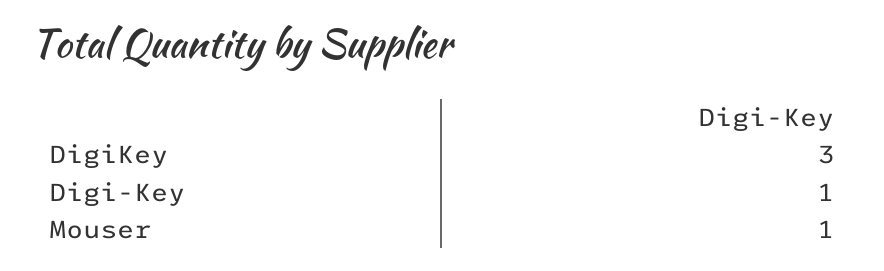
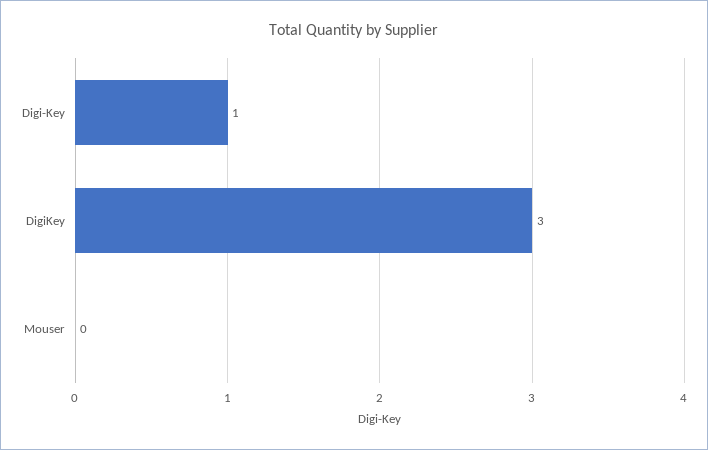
  {
    "DigiKey": 3,
    "Digi-Key": 1,
-   "Mouser": 1
+   "Mouser": 0
  }

